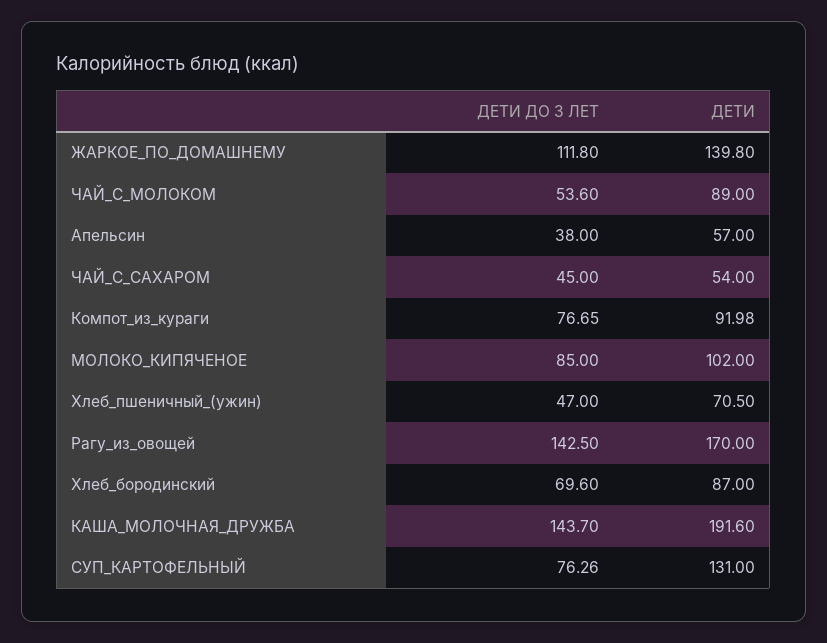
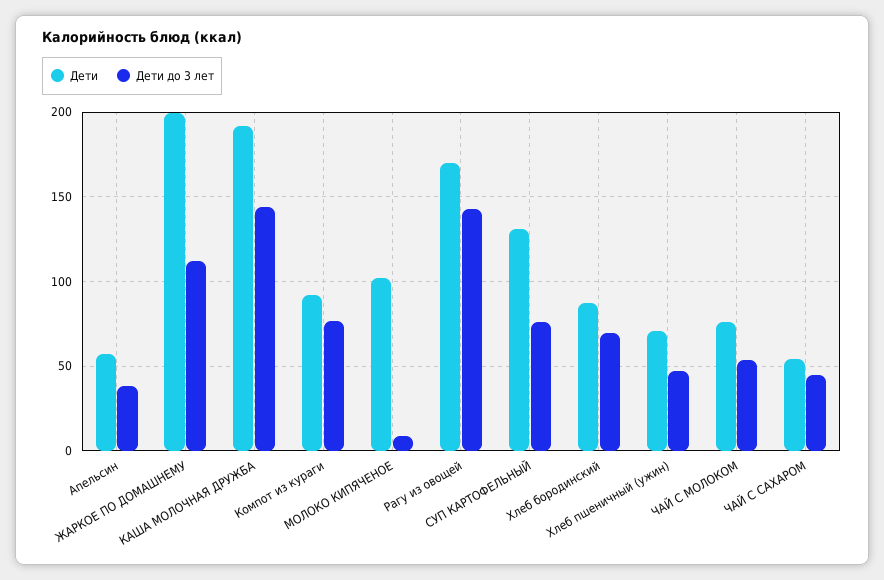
  {
    "ДЕТИ ДО 3 ЛЕТ": {
      "ЖАРКОЕ_ПО_ДОМАШНЕМУ": 111.8,
      "ЧАЙ_С_МОЛОКОМ": 53.6,
      "Апельсин": 38,
      "ЧАЙ_С_САХАРОМ": 45,
      "Компот_из_кураги": 76.65,
-     "МОЛОКО_КИПЯЧЕНОЕ": 85,
+     "МОЛОКО_КИПЯЧЕНОЕ": 10,
      "Хлеб_пшеничный_(ужин)": 47,
      "Рагу_из_овощей": 142.5,
      "Хлеб_бородинский": 69.6,
      "КАША_МОЛОЧНАЯ_ДРУЖБА": 143.7,
      "СУП_КАРТОФЕЛЬНЫЙ": 76.26
    },
    "ДЕТИ": {
-     "ЖАРКОЕ_ПО_ДОМАШНЕМУ": 139.8,
+     "ЖАРКОЕ_ПО_ДОМАШНЕМУ": 200,
-     "ЧАЙ_С_МОЛОКОМ": 89,
+     "ЧАЙ_С_МОЛОКОМ": 75,
      "Апельсин": 57,
      "ЧАЙ_С_САХАРОМ": 54,
      "Компот_из_кураги": 91.98,
      "МОЛОКО_КИПЯЧЕНОЕ": 102,
      "Хлеб_пшеничный_(ужин)": 70.5,
      "Рагу_из_овощей": 170,
      "Хлеб_бородинский": 87,
      "КАША_МОЛОЧНАЯ_ДРУЖБА": 191.6,
      "СУП_КАРТОФЕЛЬНЫЙ": 131
    }
  }

